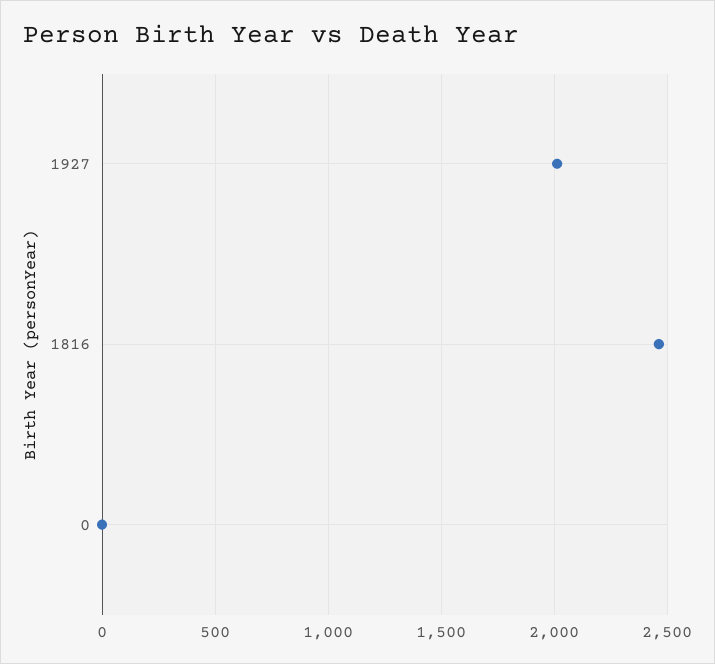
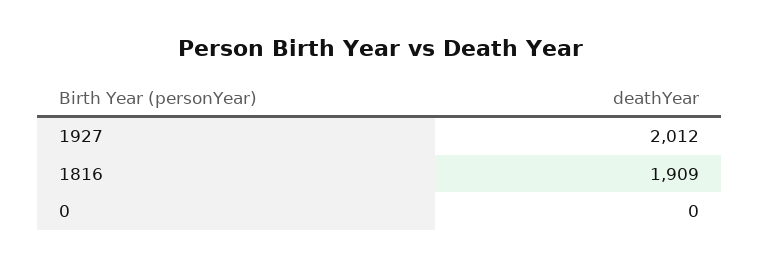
  {
    "1927": 2012,
-   "1816": 2450,
+   "1816": 1909,
    "0": 0
  }

